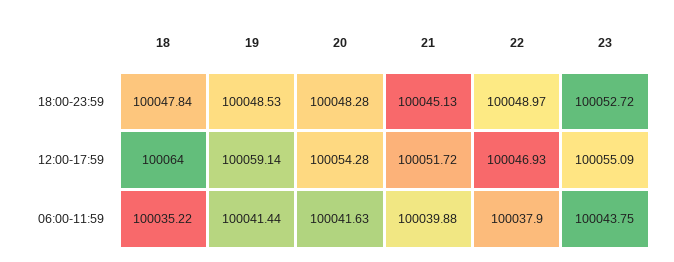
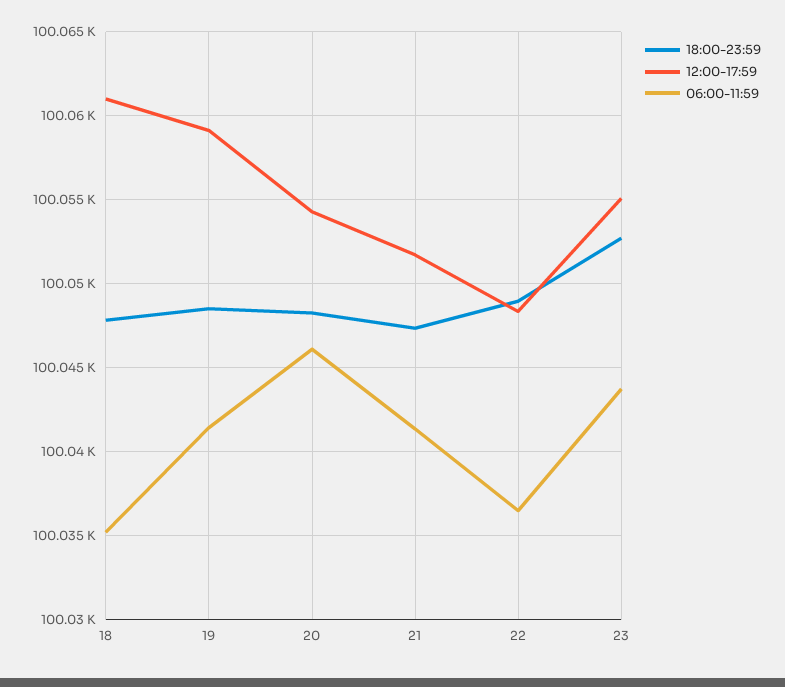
  {
    "18:00-23:59": {
      "18": 100047.84,
      "19": 100048.53,
      "20": 100048.28,
-     "21": 100045.13,
+     "21": 100047.5,
      "22": 100048.97,
      "23": 100052.72
    },
    "12:00-17:59": {
-     "18": 100064,
+     "18": 100061,
      "19": 100059.14,
      "20": 100054.28,
      "21": 100051.72,
-     "22": 100046.93,
+     "22": 100048.5,
      "23": 100055.09
    },
    "06:00-11:59": {
      "18": 100035.22,
      "19": 100041.44,
-     "20": 100041.63,
+     "20": 100046,
-     "21": 100039.88,
+     "21": 100041.5,
-     "22": 100037.9,
+     "22": 100036.5,
      "23": 100043.75
    }
  }

